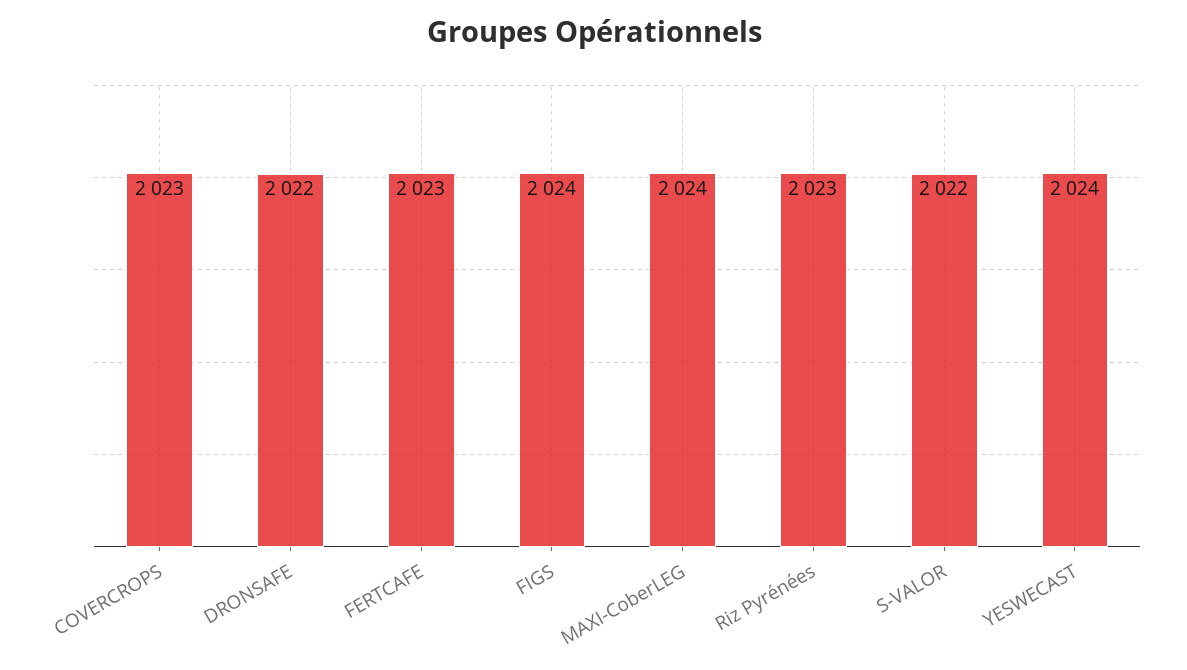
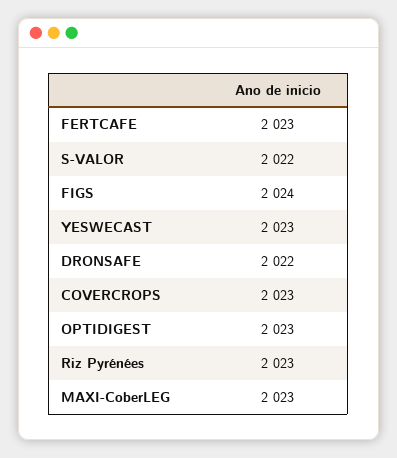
  {
    "COVERCROPS": 2023,
    "DRONSAFE": 2022,
    "FERTCAFE": 2023,
    "FIGS": 2024,
-   "MAXI-CoberLEG": 2024,
+   "MAXI-CoberLEG": 2023,
    "Riz Pyrénées": 2023,
    "S-VALOR": 2022,
-   "YESWECAST": 2024
+   "YESWECAST": 2023,
+   "OPTIDIGEST": 2023
  }

